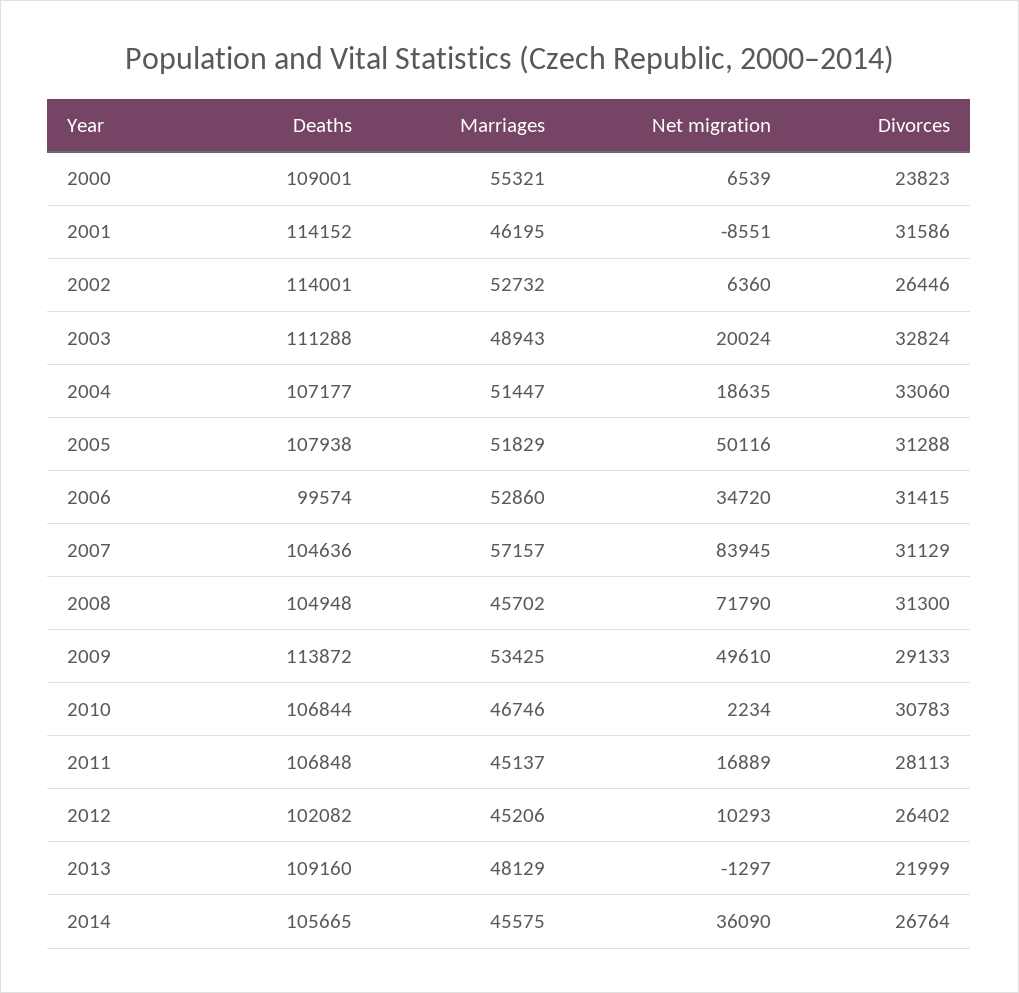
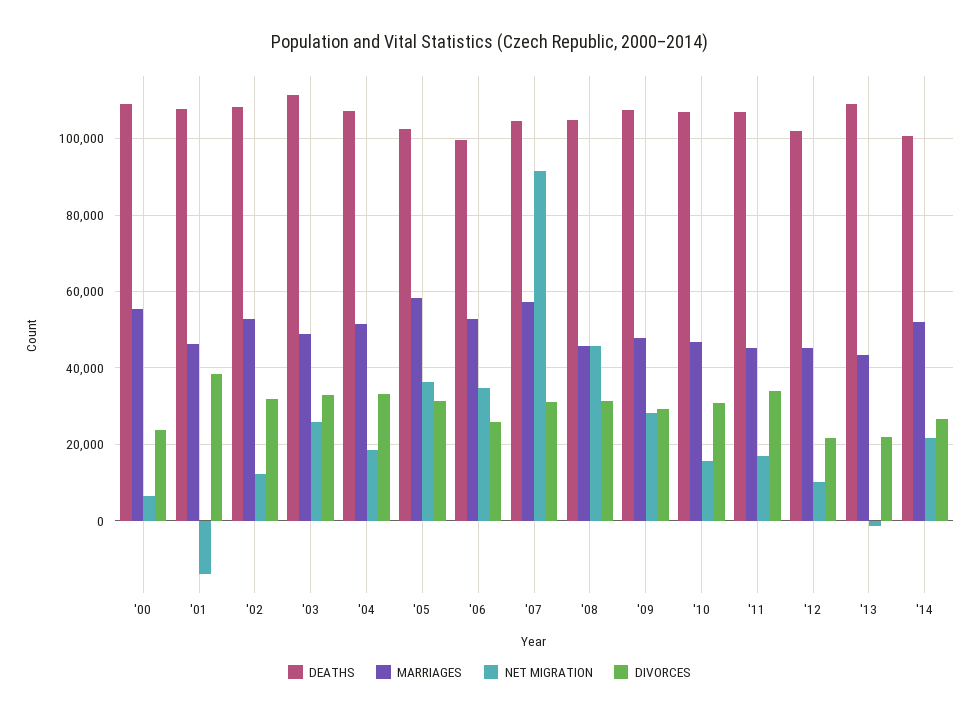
  {
    "Deaths": {
      "2000": 109001,
-     "2001": 114152,
+     "2001": 108000,
-     "2002": 114001,
+     "2002": 108000,
      "2003": 111288,
      "2004": 107177,
-     "2005": 107938,
+     "2005": 102000,
      "2006": 99574,
      "2007": 104636,
      "2008": 104948,
-     "2009": 113872,
+     "2009": 108000,
      "2010": 106844,
      "2011": 106848,
      "2012": 102082,
      "2013": 109160,
-     "2014": 105665
+     "2014": 100000
    },
    "Marriages": {
      "2000": 55321,
      "2001": 46195,
      "2002": 52732,
      "2003": 48943,
      "2004": 51447,
-     "2005": 51829,
+     "2005": 58000,
      "2006": 52860,
      "2007": 57157,
      "2008": 45702,
-     "2009": 53425,
+     "2009": 48000,
      "2010": 46746,
      "2011": 45137,
      "2012": 45206,
-     "2013": 48129,
+     "2013": 44000,
-     "2014": 45575
+     "2014": 52000
    },
    "Net migration": {
      "2000": 6539,
-     "2001": -8551,
+     "2001": -14000,
-     "2002": 6360,
+     "2002": 12000,
-     "2003": 20024,
+     "2003": 26000,
      "2004": 18635,
-     "2005": 50116,
+     "2005": 36000,
      "2006": 34720,
-     "2007": 83945,
+     "2007": 92000,
-     "2008": 71790,
+     "2008": 46000,
-     "2009": 49610,
+     "2009": 28000,
-     "2010": 2234,
+     "2010": 16000,
      "2011": 16889,
      "2012": 10293,
      "2013": -1297,
-     "2014": 36090
+     "2014": 22000
    },
    "Divorces": {
      "2000": 23823,
-     "2001": 31586,
+     "2001": 38000,
-     "2002": 26446,
+     "2002": 32000,
      "2003": 32824,
      "2004": 33060,
      "2005": 31288,
-     "2006": 31415,
+     "2006": 26000,
      "2007": 31129,
      "2008": 31300,
      "2009": 29133,
      "2010": 30783,
-     "2011": 28113,
+     "2011": 34000,
-     "2012": 26402,
+     "2012": 22000,
      "2013": 21999,
      "2014": 26764
    }
  }

